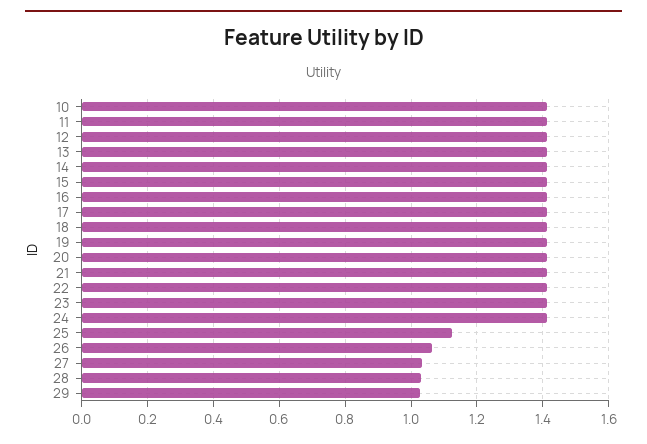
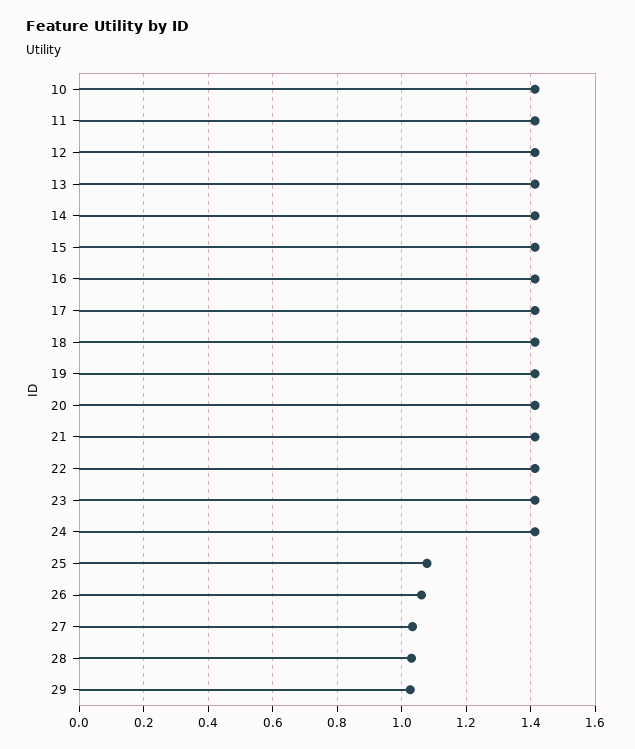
  {
    "10": 1.42,
    "11": 1.42,
    "12": 1.42,
    "13": 1.42,
    "14": 1.42,
    "15": 1.42,
    "16": 1.42,
    "17": 1.42,
    "18": 1.42,
    "19": 1.42,
    "20": 1.42,
    "21": 1.42,
    "22": 1.42,
    "23": 1.42,
    "24": 1.42,
-   "25": 1.12,
+   "25": 1.08,
    "26": 1.06,
    "27": 1.04,
    "28": 1.04,
    "29": 1.02
  }

